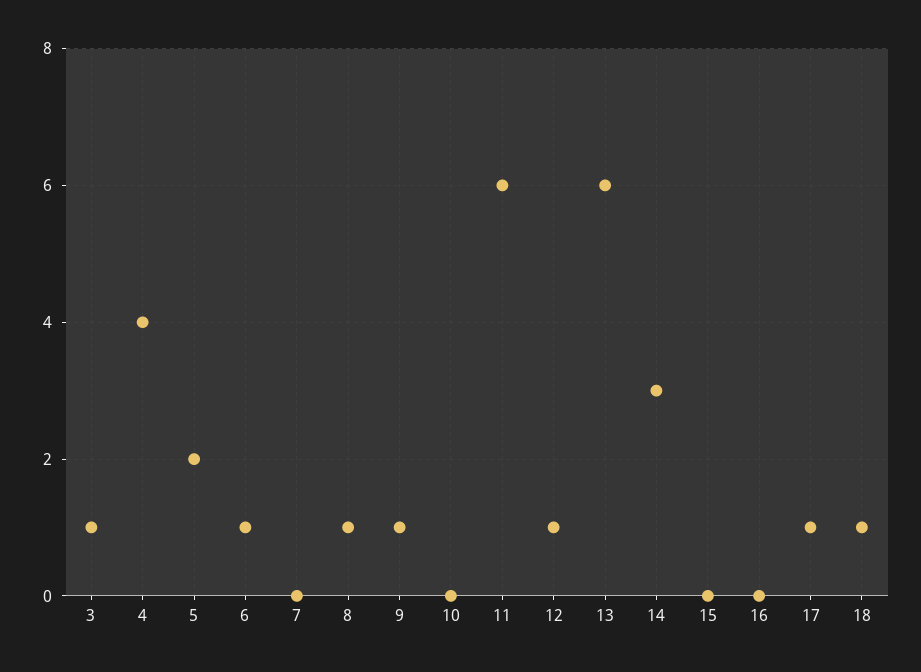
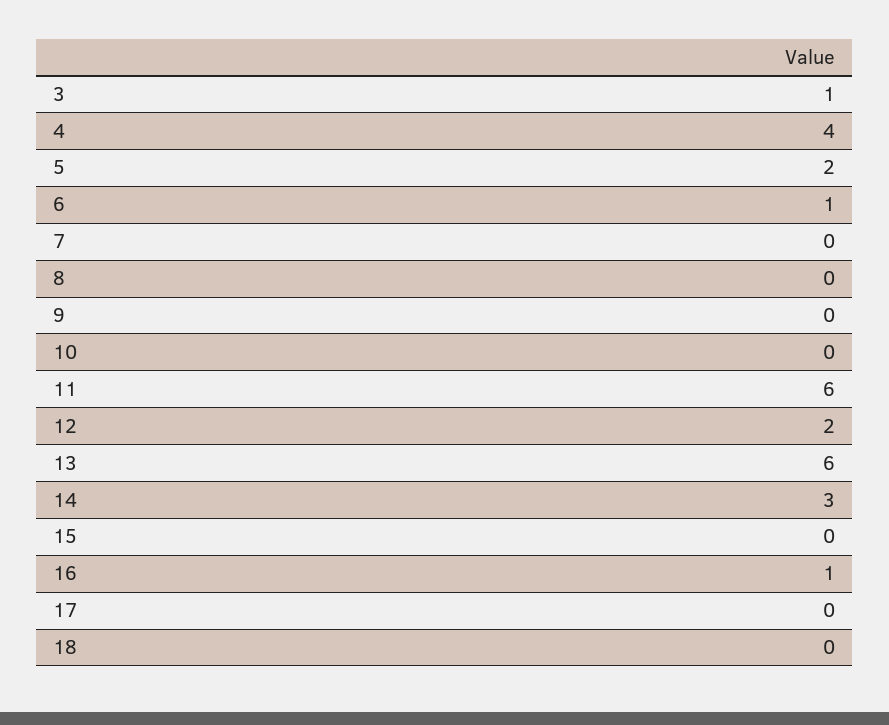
  {
    "3": 1,
    "4": 4,
    "5": 2,
    "6": 1,
    "7": 0,
-   "8": 1,
+   "8": 0,
-   "9": 1,
+   "9": 0,
    "10": 0,
    "11": 6,
-   "12": 1,
+   "12": 2,
    "13": 6,
    "14": 3,
    "15": 0,
-   "16": 0,
+   "16": 1,
-   "17": 1,
+   "17": 0,
-   "18": 1
+   "18": 0
  }

